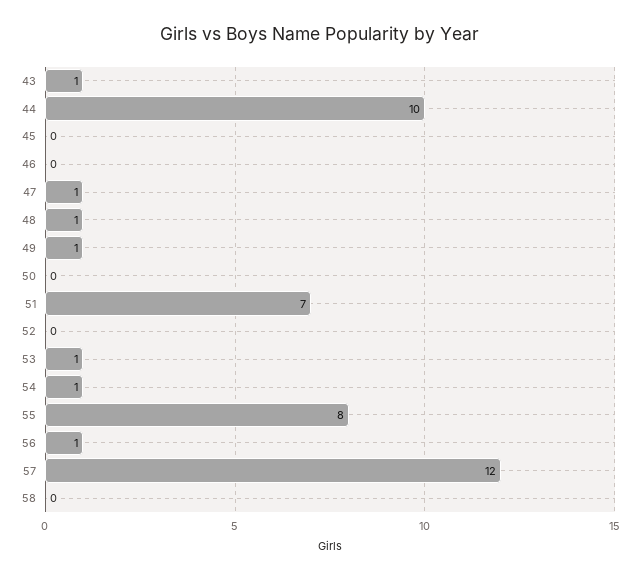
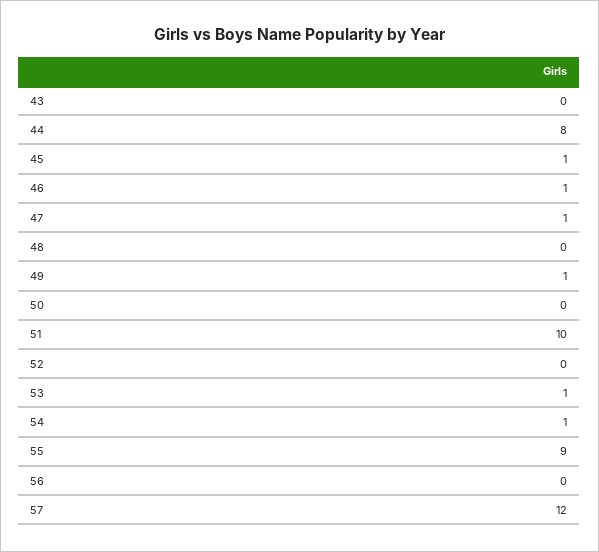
  {
-   "43": 1,
+   "43": 0,
-   "44": 10,
+   "44": 8,
-   "45": 0,
+   "45": 1,
-   "46": 0,
+   "46": 1,
    "47": 1,
-   "48": 1,
+   "48": 0,
    "49": 1,
    "50": 0,
-   "51": 7,
+   "51": 10,
    "52": 0,
    "53": 1,
    "54": 1,
-   "55": 8,
+   "55": 9,
-   "56": 1,
+   "56": 0,
-   "57": 12,
+   "57": 12
-   "58": 0
  }

